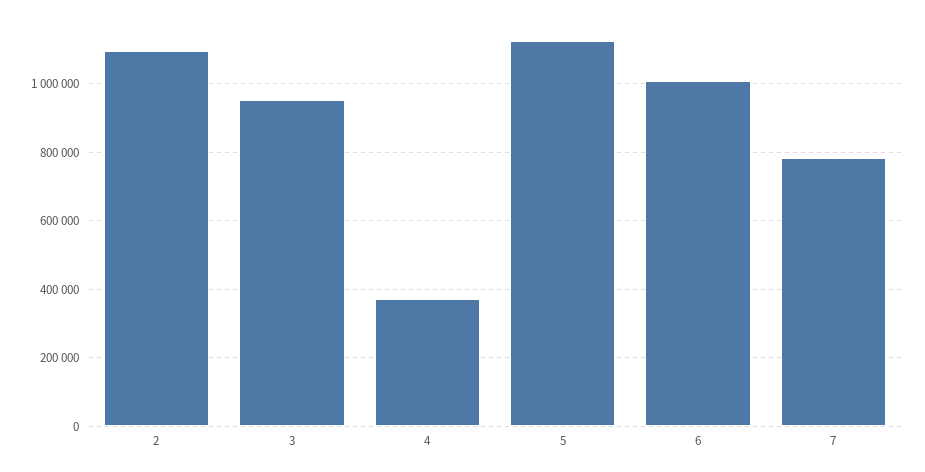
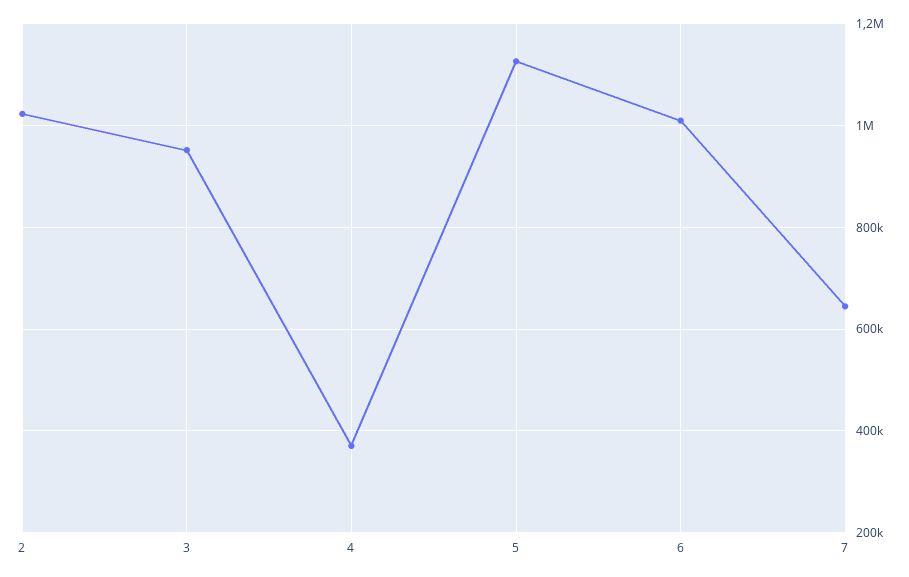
  {
-   "2": 1100000,
+   "2": 1020000,
    "3": 960000,
    "4": 380000,
    "5": 1120000,
    "6": 1000000,
-   "7": 780000
+   "7": 640000
  }

